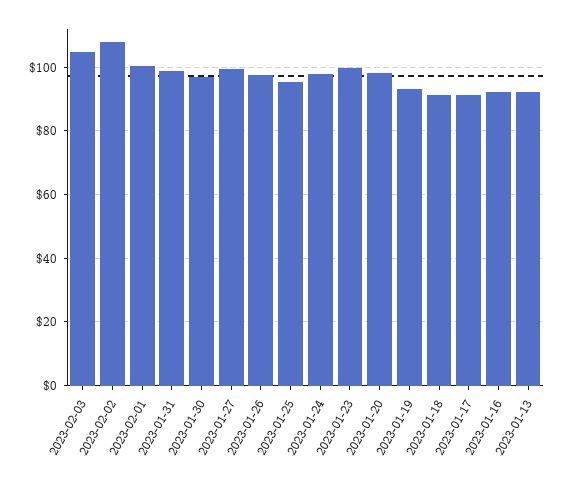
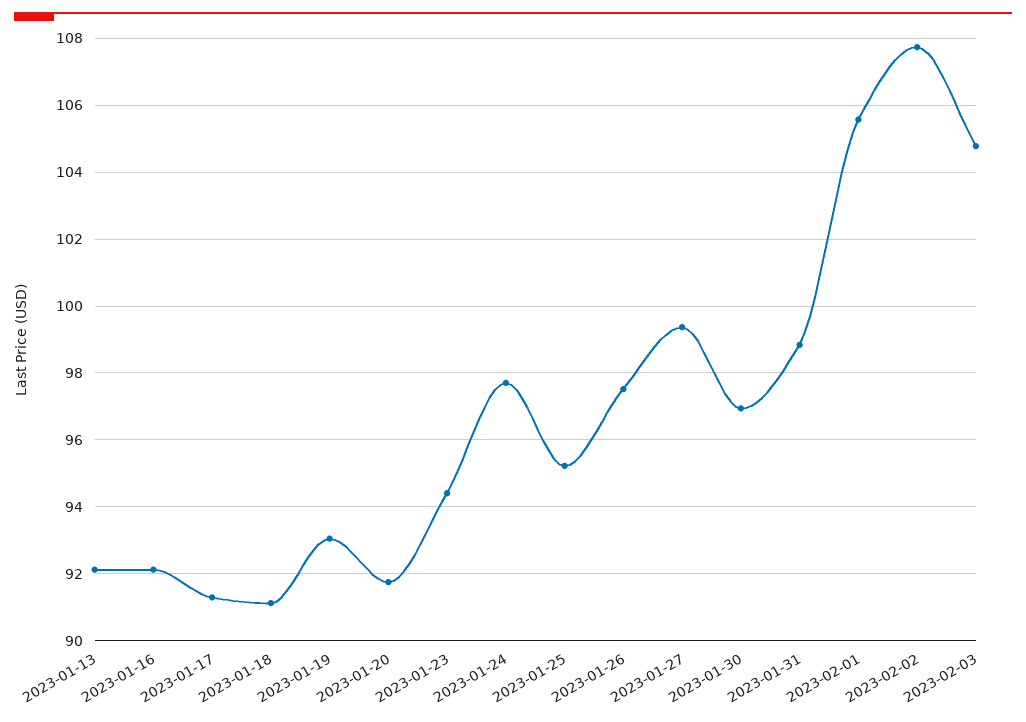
  {
    "2023-02-03": 104.8,
    "2023-02-02": 107.8,
-   "2023-02-01": 100,
+   "2023-02-01": 105.6,
    "2023-01-31": 98.8,
    "2023-01-30": 97,
    "2023-01-27": 99.4,
    "2023-01-26": 97.6,
    "2023-01-25": 95.2,
    "2023-01-24": 97.8,
-   "2023-01-23": 100,
+   "2023-01-23": 94.4,
-   "2023-01-20": 98,
+   "2023-01-20": 91.8,
    "2023-01-19": 93,
    "2023-01-18": 91.2,
    "2023-01-17": 91.2,
    "2023-01-16": 92.2,
    "2023-01-13": 92.2
  }

